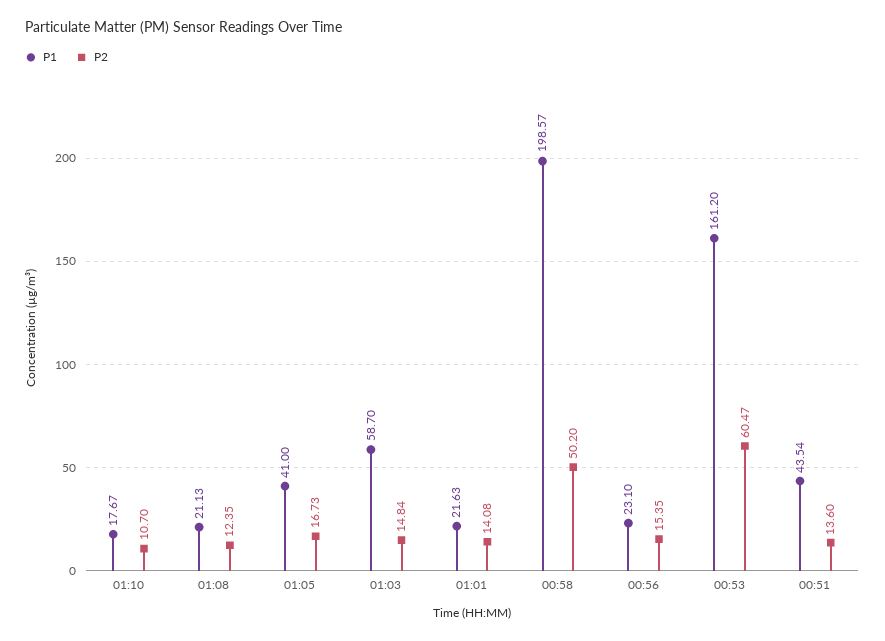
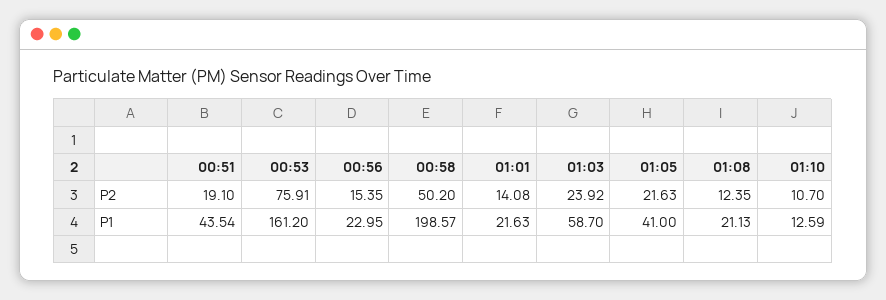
  {
    "P1": {
-     "01:10": 17.67,
+     "01:10": 12.59,
      "01:08": 21.13,
      "01:05": 41,
      "01:03": 58.7,
      "01:01": 21.63,
      "00:58": 198.57,
-     "00:56": 23.1,
+     "00:56": 22.95,
      "00:53": 161.2,
      "00:51": 43.54
    },
    "P2": {
      "01:10": 10.7,
      "01:08": 12.35,
-     "01:05": 16.73,
+     "01:05": 21.63,
-     "01:03": 14.84,
+     "01:03": 23.92,
      "01:01": 14.08,
      "00:58": 50.2,
      "00:56": 15.35,
-     "00:53": 60.47,
+     "00:53": 75.91,
-     "00:51": 13.6
+     "00:51": 19.1
    }
  }

